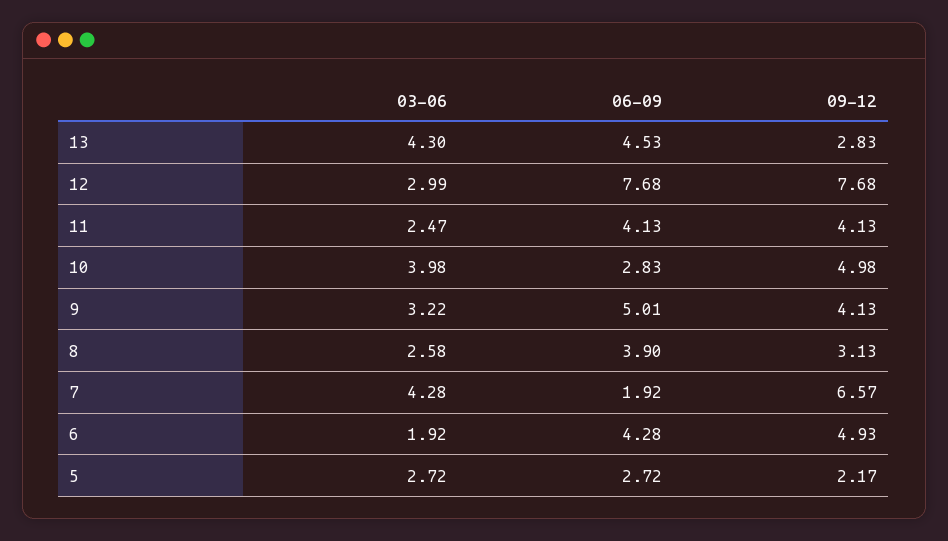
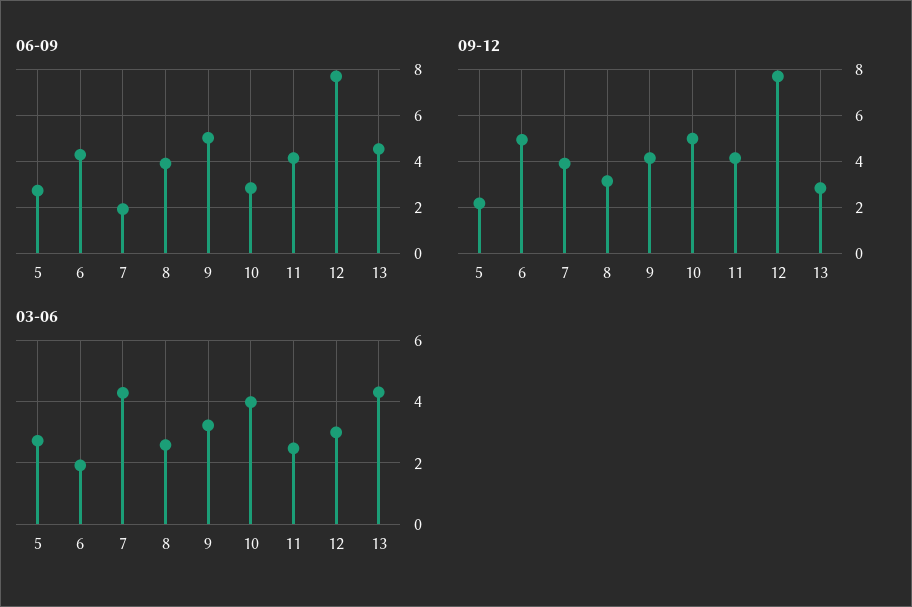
  {
    "03-06": {
      "13": 4.3,
      "12": 2.99,
      "11": 2.47,
      "10": 3.98,
      "9": 3.22,
      "8": 2.58,
      "7": 4.28,
      "6": 1.92,
      "5": 2.72
    },
    "06-09": {
      "13": 4.53,
      "12": 7.68,
      "11": 4.13,
      "10": 2.83,
      "9": 5.01,
      "8": 3.9,
      "7": 1.92,
      "6": 4.28,
      "5": 2.72
    },
    "09-12": {
      "13": 2.83,
      "12": 7.68,
      "11": 4.13,
      "10": 4.98,
      "9": 4.13,
      "8": 3.13,
-     "7": 6.57,
+     "7": 4,
      "6": 4.93,
      "5": 2.17
    }
  }

